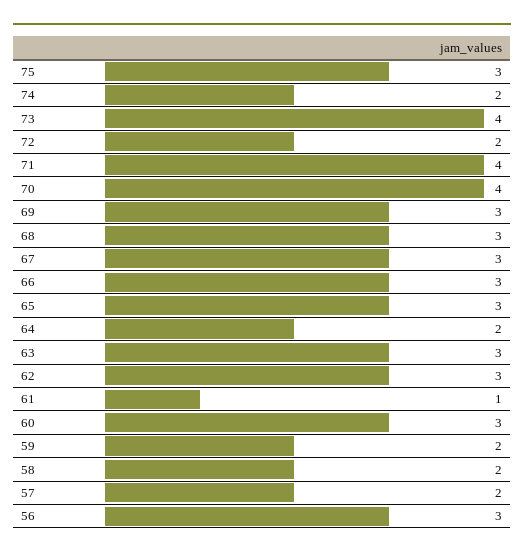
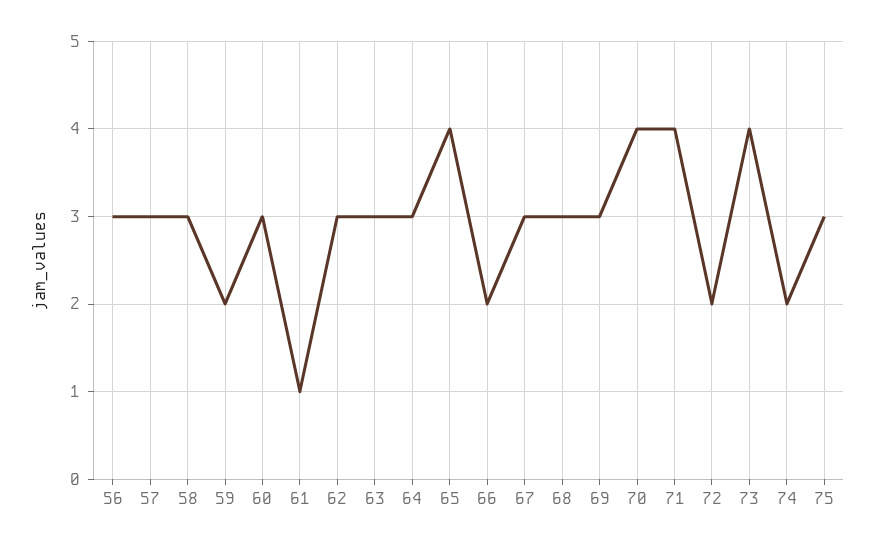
  {
    "75": 3,
    "74": 2,
    "73": 4,
    "72": 2,
    "71": 4,
    "70": 4,
    "69": 3,
    "68": 3,
    "67": 3,
-   "66": 3,
+   "66": 2,
-   "65": 3,
+   "65": 4,
-   "64": 2,
+   "64": 3,
    "63": 3,
    "62": 3,
    "61": 1,
    "60": 3,
    "59": 2,
-   "58": 2,
+   "58": 3,
-   "57": 2,
+   "57": 3,
    "56": 3
  }

